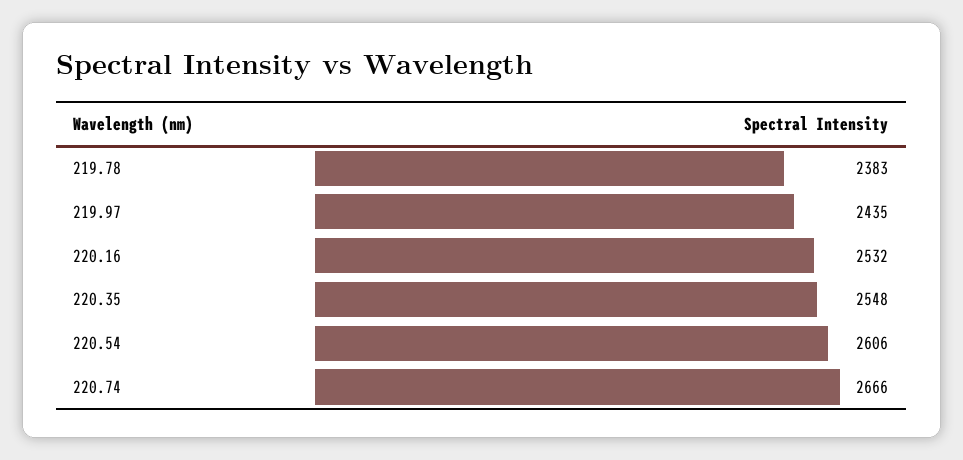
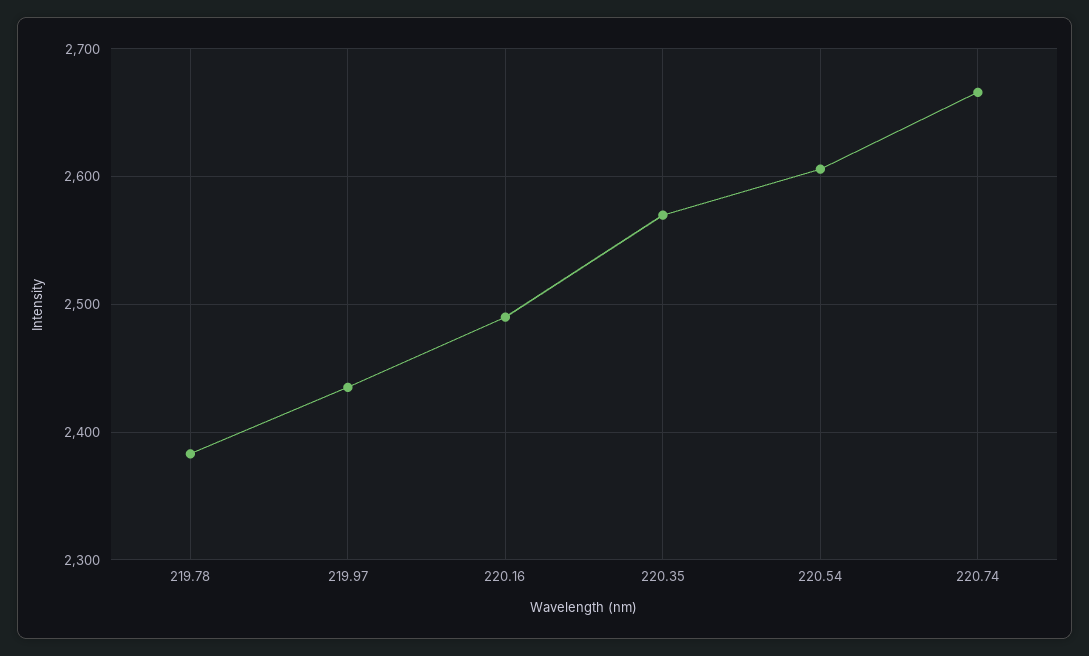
  {
    "219.78": 2383,
    "219.97": 2435,
-   "220.16": 2532,
+   "220.16": 2490,
-   "220.35": 2548,
+   "220.35": 2570,
    "220.54": 2606,
    "220.74": 2666
  }

